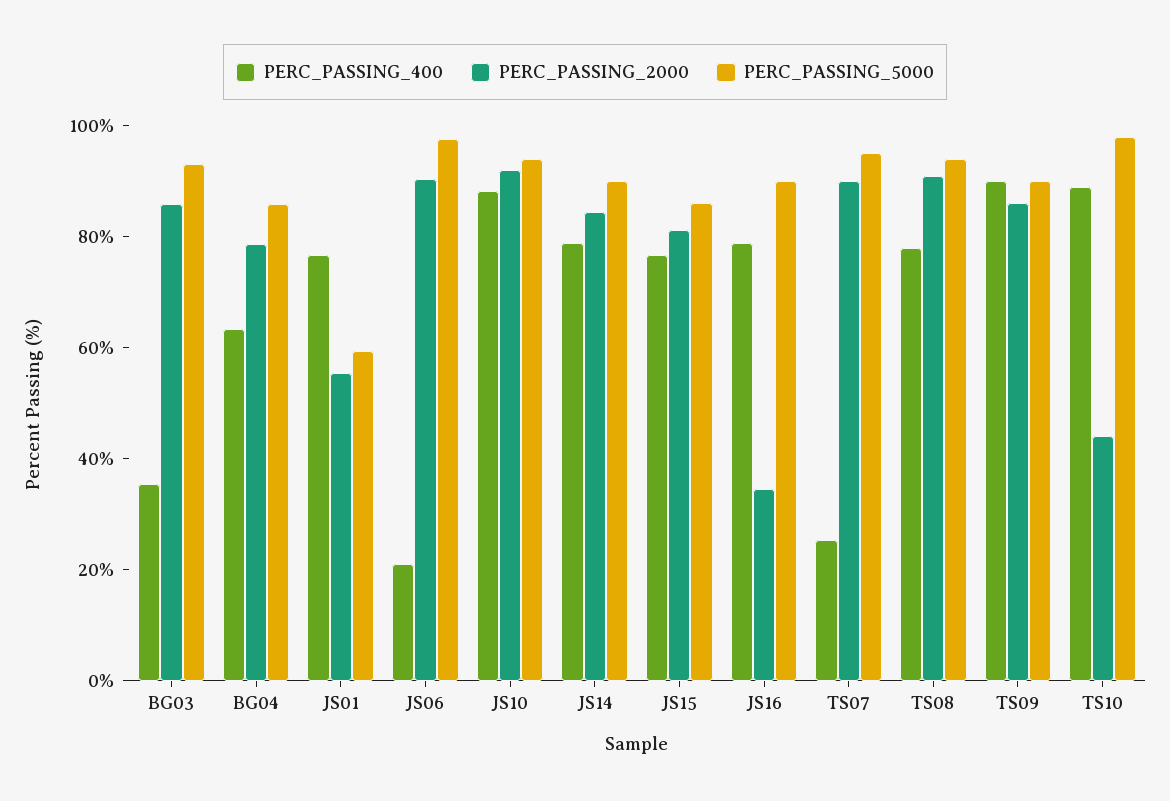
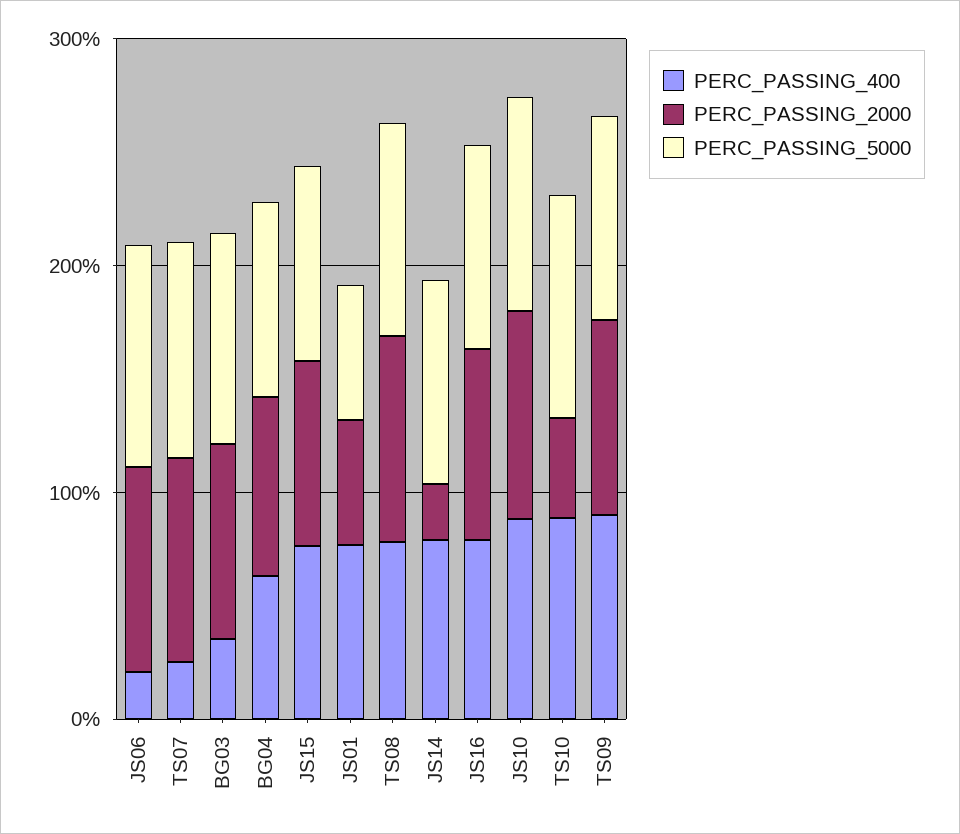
  {
    "PERC_PASSING_400": {
      "BG03": 35,
      "BG04": 65,
      "JS01": 75,
      "JS06": 20,
      "JS10": 90,
      "JS14": 80,
      "JS15": 75,
      "JS16": 80,
      "TS07": 25,
      "TS08": 80,
      "TS09": 90,
      "TS10": 90
    },
    "PERC_PASSING_2000": {
      "BG03": 85,
      "BG04": 80,
      "JS01": 55,
      "JS06": 90,
      "JS10": 90,
-     "JS14": 85,
+     "JS14": 20,
      "JS15": 80,
-     "JS16": 35,
+     "JS16": 80,
      "TS07": 90,
      "TS08": 90,
      "TS09": 85,
      "TS10": 45
    },
    "PERC_PASSING_5000": {
      "BG03": 95,
      "BG04": 85,
      "JS01": 60,
      "JS06": 100,
      "JS10": 95,
      "JS14": 90,
      "JS15": 85,
      "JS16": 90,
      "TS07": 95,
      "TS08": 95,
      "TS09": 90,
      "TS10": 100
    }
  }

